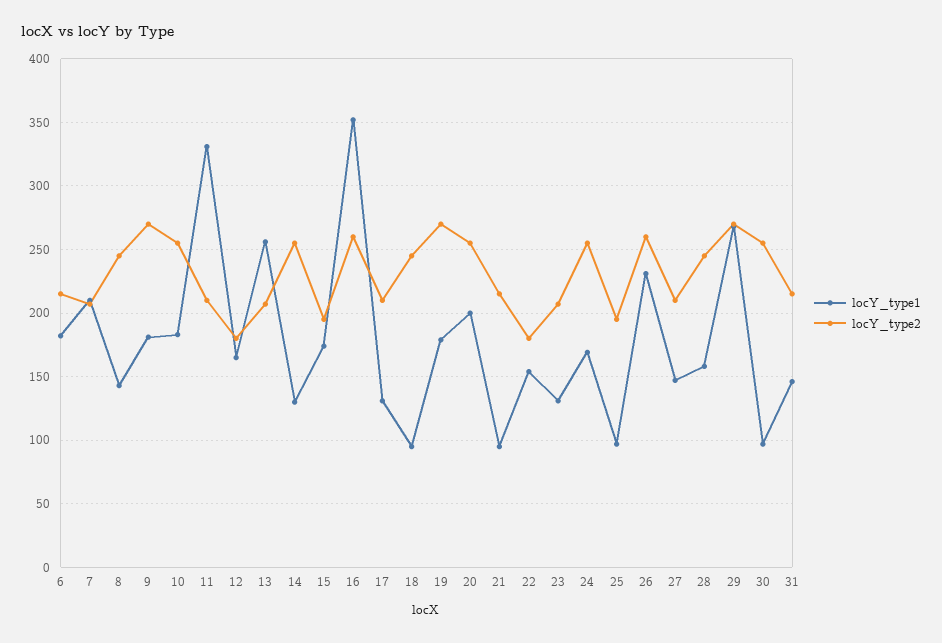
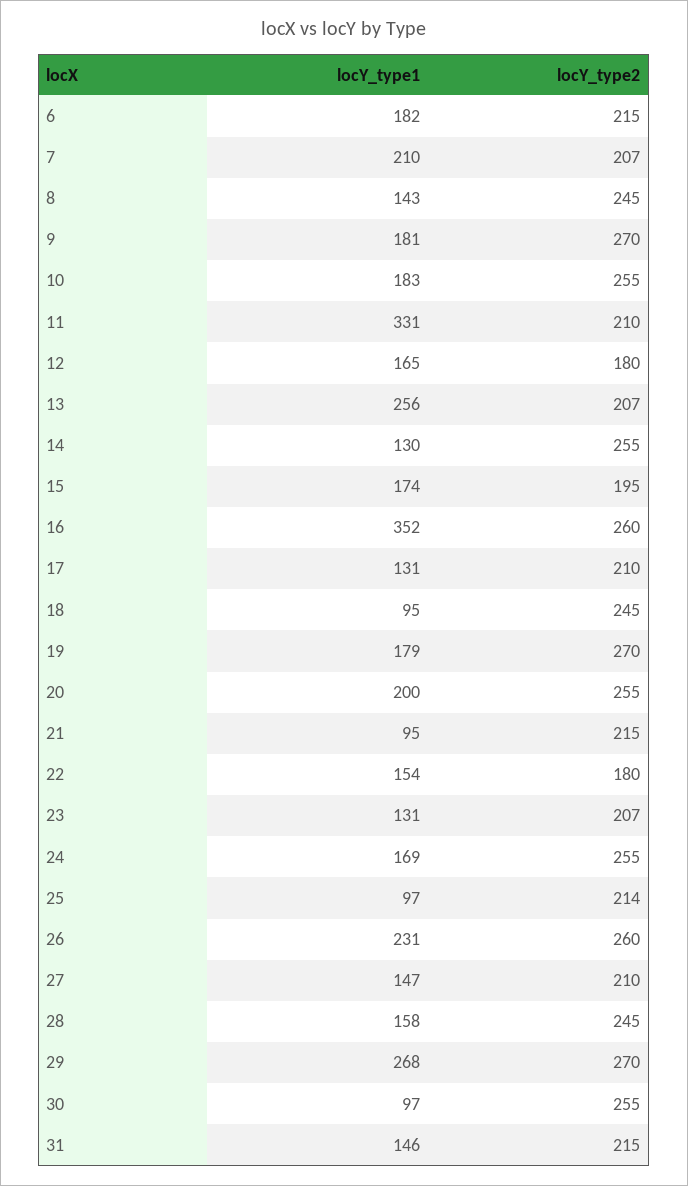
  {
    "locY_type1": {
      "6": 182,
      "7": 210,
      "8": 143,
      "9": 181,
      "10": 183,
      "11": 331,
      "12": 165,
      "13": 256,
      "14": 130,
      "15": 174,
      "16": 352,
      "17": 131,
      "18": 95,
      "19": 179,
      "20": 200,
      "21": 95,
      "22": 154,
      "23": 131,
      "24": 169,
      "25": 97,
      "26": 231,
      "27": 147,
      "28": 158,
      "29": 268,
      "30": 97,
      "31": 146
    },
    "locY_type2": {
      "6": 215,
      "7": 207,
      "8": 245,
      "9": 270,
      "10": 255,
      "11": 210,
      "12": 180,
      "13": 207,
      "14": 255,
      "15": 195,
      "16": 260,
      "17": 210,
      "18": 245,
      "19": 270,
      "20": 255,
      "21": 215,
      "22": 180,
      "23": 207,
      "24": 255,
-     "25": 195,
+     "25": 214,
      "26": 260,
      "27": 210,
      "28": 245,
      "29": 270,
      "30": 255,
      "31": 215
    }
  }

